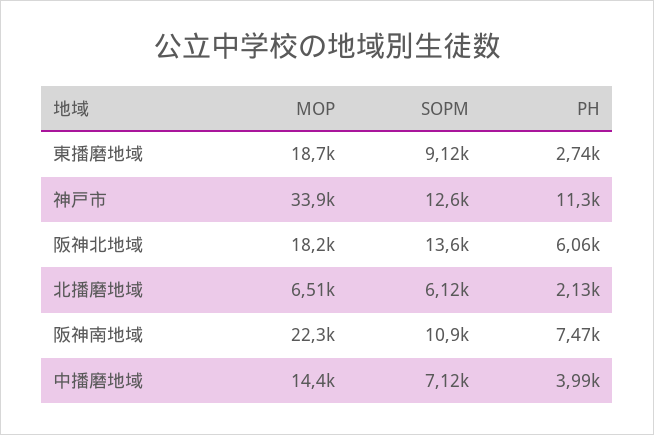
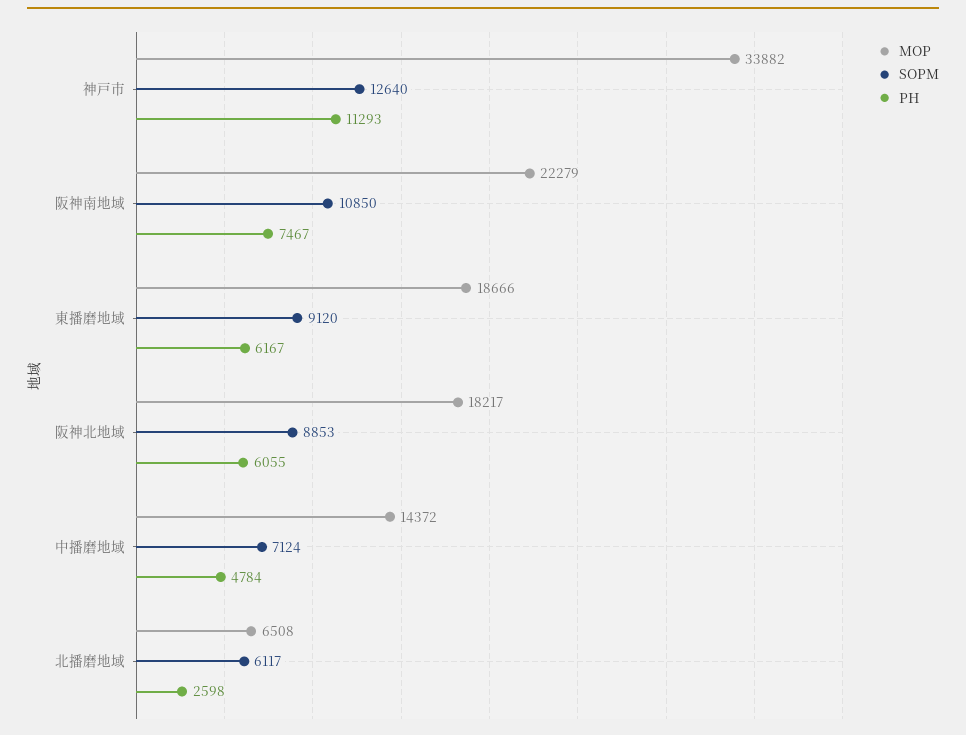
  {
    "MOP": {
      "東播磨地域": 18666,
      "神戸市": 33882,
      "阪神北地域": 18217,
      "北播磨地域": 6508,
      "阪神南地域": 22279,
      "中播磨地域": 14372
    },
    "SOPM": {
      "東播磨地域": 9120,
      "神戸市": 12640,
-     "阪神北地域": 13600,
+     "阪神北地域": 8853,
      "北播磨地域": 6117,
      "阪神南地域": 10850,
      "中播磨地域": 7124
    },
    "PH": {
-     "東播磨地域": 2740,
+     "東播磨地域": 6167,
      "神戸市": 11293,
      "阪神北地域": 6055,
-     "北播磨地域": 2130,
+     "北播磨地域": 2598,
      "阪神南地域": 7467,
-     "中播磨地域": 3990
+     "中播磨地域": 4784
    }
  }

